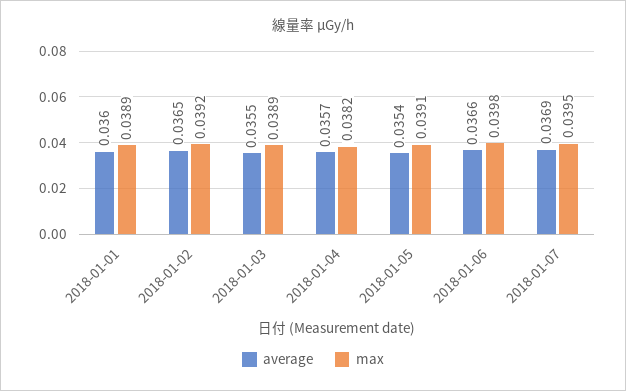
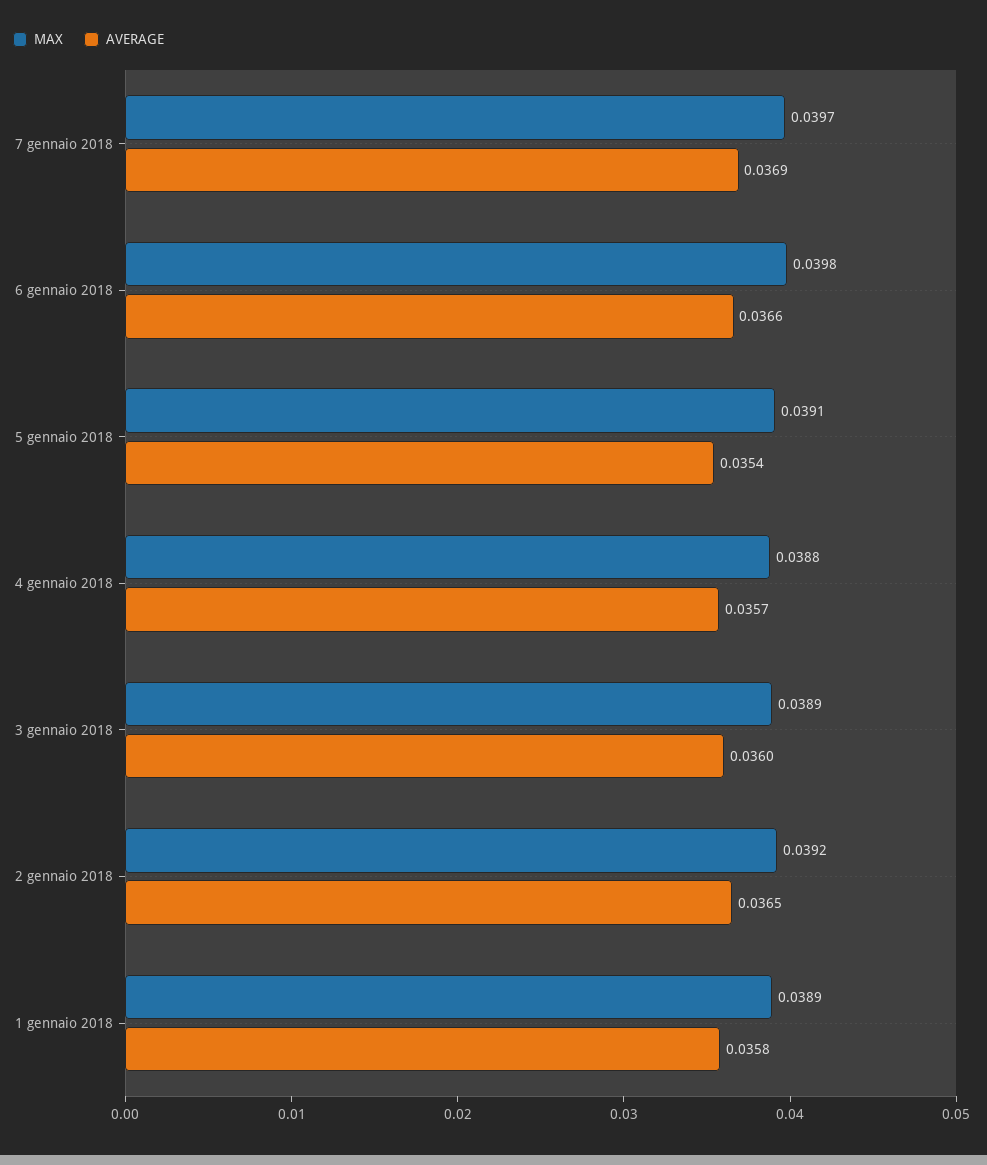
  {
    "average": {
-     "2018-01-01": 0.036,
+     "2018-01-01": 0.0358,
      "2018-01-02": 0.0365,
-     "2018-01-03": 0.0355,
+     "2018-01-03": 0.036,
      "2018-01-04": 0.0357,
      "2018-01-05": 0.0354,
      "2018-01-06": 0.0366,
      "2018-01-07": 0.0369
    },
    "max": {
      "2018-01-01": 0.0389,
      "2018-01-02": 0.0392,
      "2018-01-03": 0.0389,
-     "2018-01-04": 0.0382,
+     "2018-01-04": 0.0388,
      "2018-01-05": 0.0391,
      "2018-01-06": 0.0398,
-     "2018-01-07": 0.0395
+     "2018-01-07": 0.0397
    }
  }

